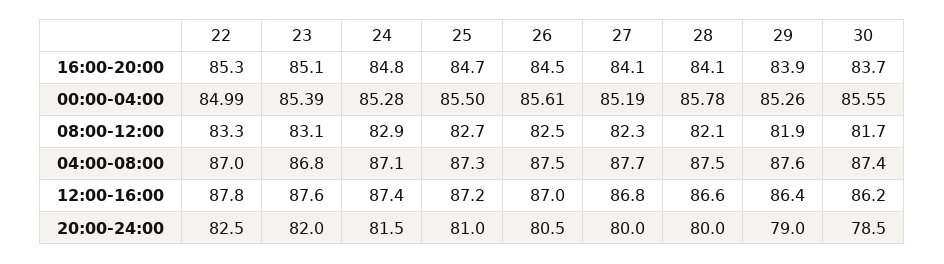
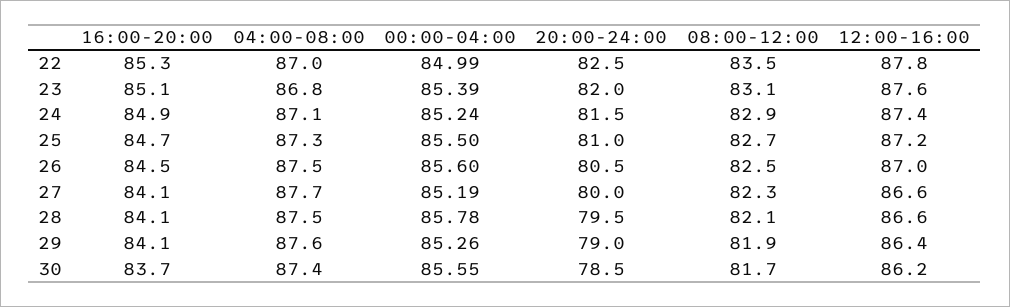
  {
    "22": {
      "16:00-20:00": 85.3,
      "00:00-04:00": 84.99,
-     "08:00-12:00": 83.3,
+     "08:00-12:00": 83.5,
      "04:00-08:00": 87,
      "12:00-16:00": 87.8,
      "20:00-24:00": 82.5
    },
    "23": {
      "16:00-20:00": 85.1,
      "00:00-04:00": 85.39,
      "08:00-12:00": 83.1,
      "04:00-08:00": 86.8,
      "12:00-16:00": 87.6,
      "20:00-24:00": 82
    },
    "24": {
-     "16:00-20:00": 84.8,
+     "16:00-20:00": 84.9,
-     "00:00-04:00": 85.28,
+     "00:00-04:00": 85.24,
      "08:00-12:00": 82.9,
      "04:00-08:00": 87.1,
      "12:00-16:00": 87.4,
      "20:00-24:00": 81.5
    },
    "25": {
      "16:00-20:00": 84.7,
      "00:00-04:00": 85.5,
      "08:00-12:00": 82.7,
      "04:00-08:00": 87.3,
      "12:00-16:00": 87.2,
      "20:00-24:00": 81
    },
    "26": {
      "16:00-20:00": 84.5,
-     "00:00-04:00": 85.61,
+     "00:00-04:00": 85.6,
      "08:00-12:00": 82.5,
      "04:00-08:00": 87.5,
      "12:00-16:00": 87,
      "20:00-24:00": 80.5
    },
    "27": {
      "16:00-20:00": 84.1,
      "00:00-04:00": 85.19,
      "08:00-12:00": 82.3,
      "04:00-08:00": 87.7,
-     "12:00-16:00": 86.8,
+     "12:00-16:00": 86.6,
      "20:00-24:00": 80
    },
    "28": {
      "16:00-20:00": 84.1,
      "00:00-04:00": 85.78,
      "08:00-12:00": 82.1,
      "04:00-08:00": 87.5,
      "12:00-16:00": 86.6,
-     "20:00-24:00": 80
+     "20:00-24:00": 79.5
    },
    "29": {
-     "16:00-20:00": 83.9,
+     "16:00-20:00": 84.1,
      "00:00-04:00": 85.26,
      "08:00-12:00": 81.9,
      "04:00-08:00": 87.6,
      "12:00-16:00": 86.4,
      "20:00-24:00": 79
    },
    "30": {
      "16:00-20:00": 83.7,
      "00:00-04:00": 85.55,
      "08:00-12:00": 81.7,
      "04:00-08:00": 87.4,
      "12:00-16:00": 86.2,
      "20:00-24:00": 78.5
    }
  }

